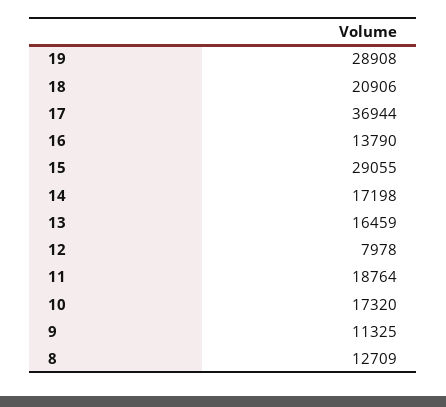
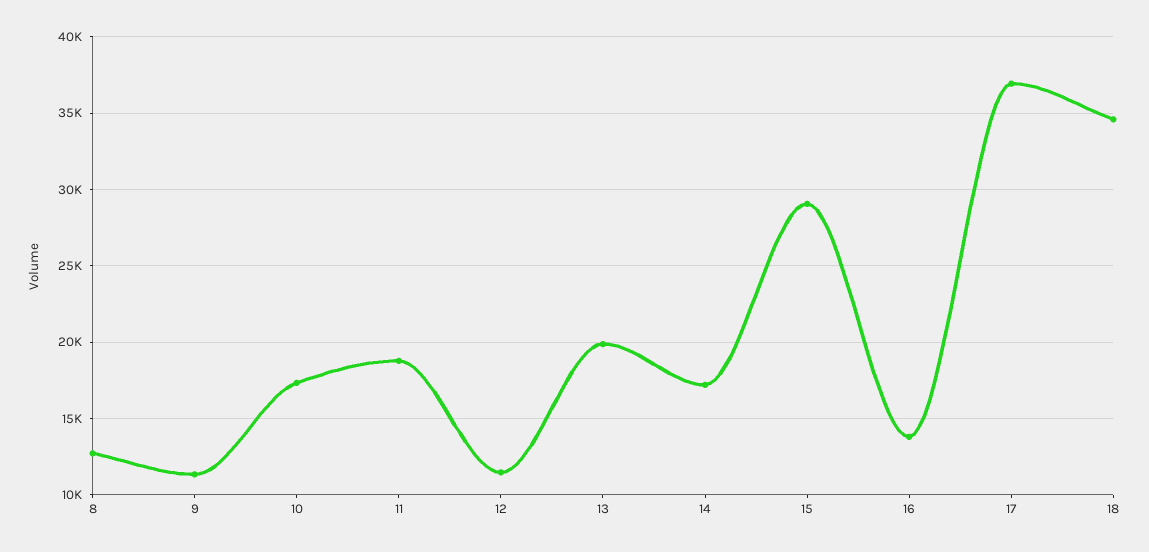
  {
-   "19": 28908,
-   "18": 20906,
+   "18": 34500,
    "17": 36944,
    "16": 13790,
    "15": 29055,
    "14": 17198,
-   "13": 16459,
+   "13": 20000,
-   "12": 7978,
+   "12": 11500,
    "11": 18764,
    "10": 17320,
    "9": 11325,
    "8": 12709
  }

